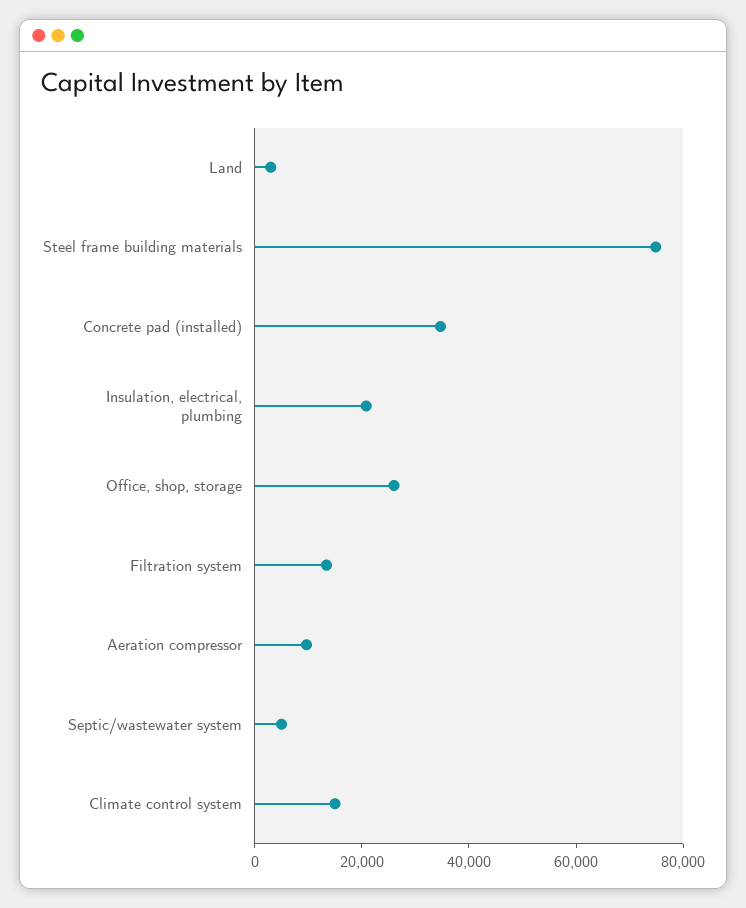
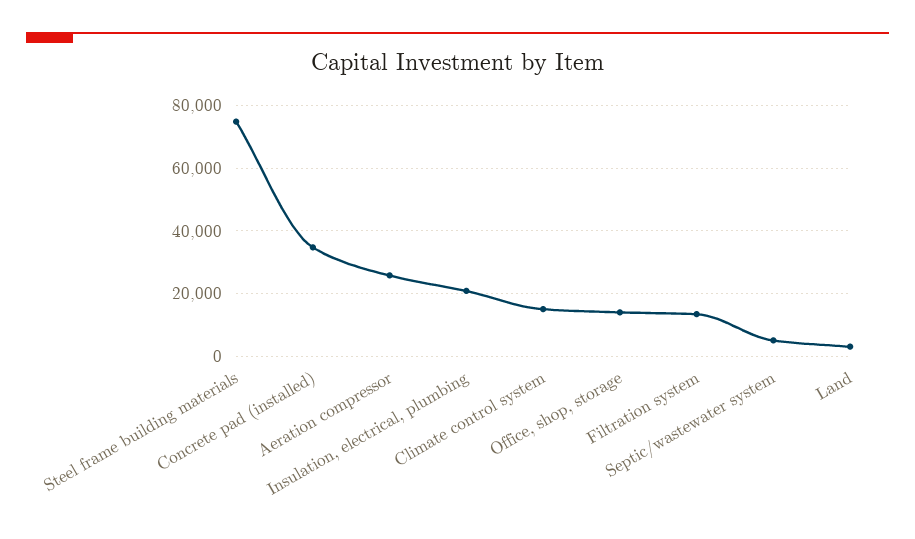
  {
    "Land": 4000,
    "Steel frame building materials": 74000,
    "Concrete pad (installed)": 34000,
    "Insulation, electrical, plumbing": 20000,
-   "Office, shop, storage": 25000,
+   "Office, shop, storage": 14000,
    "Filtration system": 14000,
-   "Aeration compressor": 10000,
+   "Aeration compressor": 26000,
    "Septic/wastewater system": 6000,
    "Climate control system": 16000
  }

